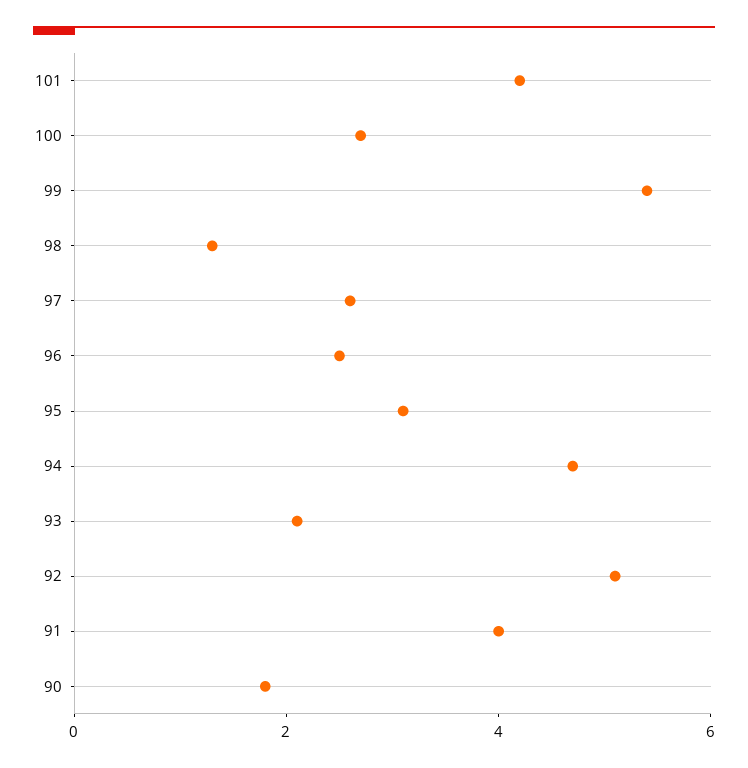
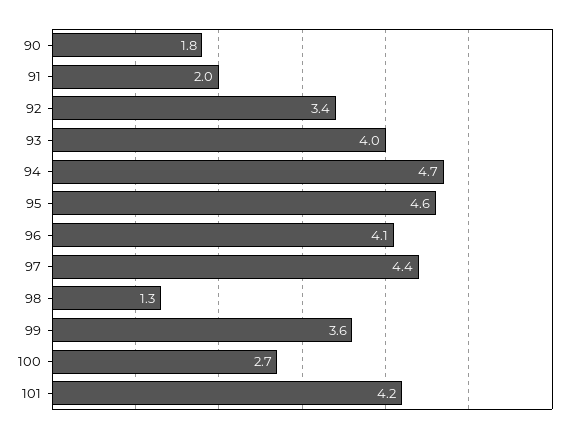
  {
    "101": 4.2,
    "100": 2.7,
-   "99": 5.5,
+   "99": 3.6,
    "98": 1.3,
-   "97": 2.5,
+   "97": 4.4,
-   "96": 2.5,
+   "96": 4.1,
-   "95": 3,
+   "95": 4.6,
    "94": 4.7,
-   "93": 2,
+   "93": 4,
-   "92": 5,
+   "92": 3.4,
-   "91": 4,
+   "91": 2,
    "90": 1.8
  }

